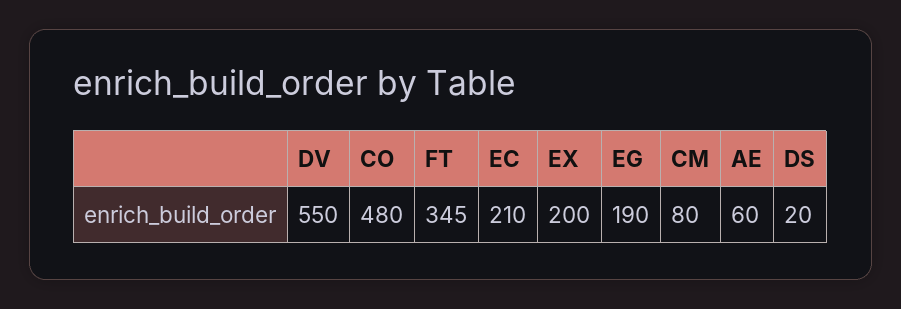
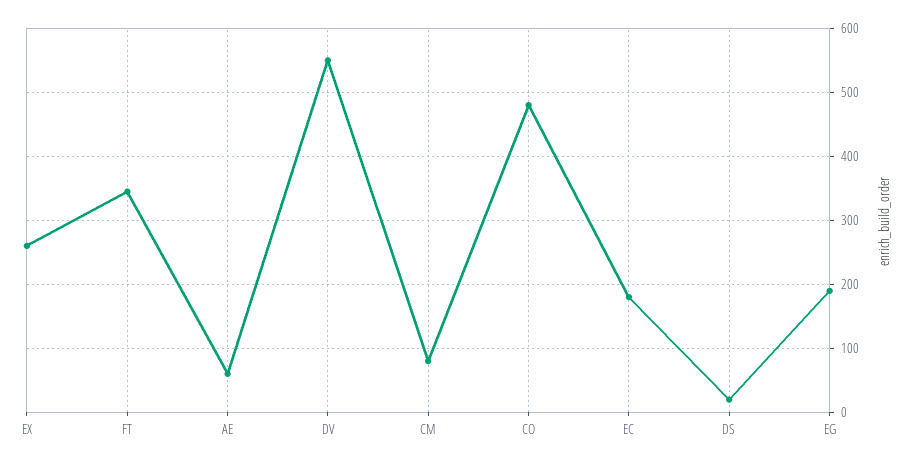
  {
    "DV": 550,
    "CO": 480,
    "FT": 345,
-   "EC": 210,
+   "EC": 180,
-   "EX": 200,
+   "EX": 260,
    "EG": 190,
    "CM": 80,
    "AE": 60,
    "DS": 20
  }

